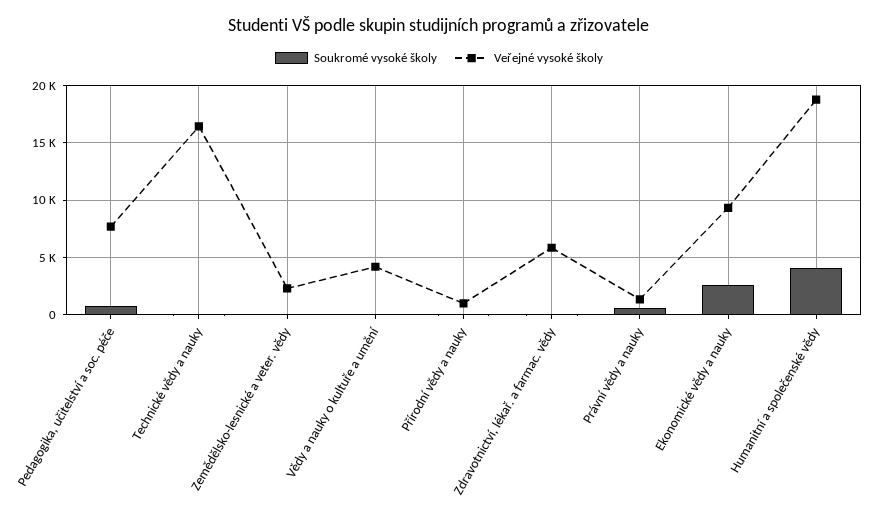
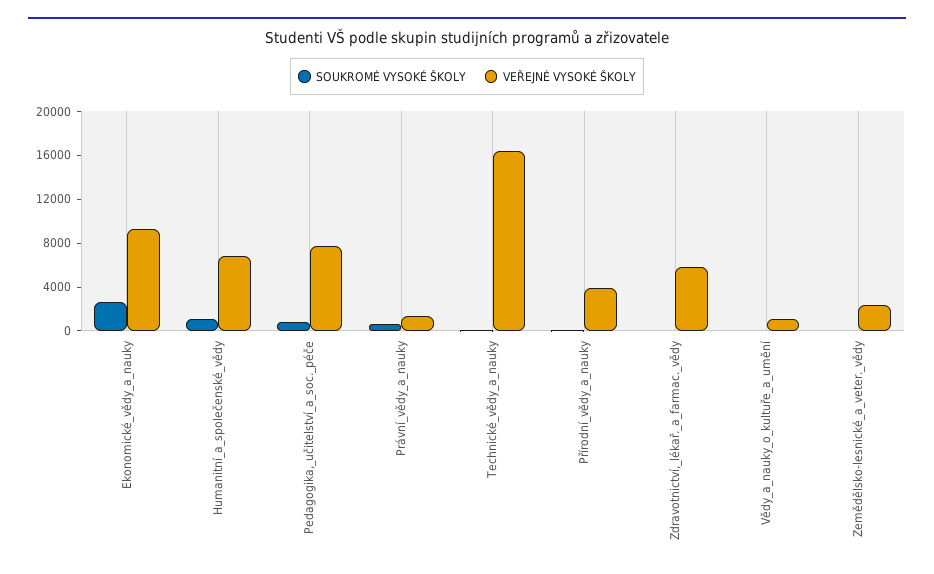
  {
    "Soukromé vysoké školy": {
      "Pedagogika, učitelství a soc. péče": 1000,
      "Technické vědy a nauky": 0,
      "Zemědělsko-lesnické a veter. vědy": 0,
      "Vědy a nauky o kultuře a umění": 0,
      "Přírodní vědy a nauky": 0,
      "Zdravotnictví, lékař. a farmac. vědy": 0,
      "Právní vědy a nauky": 1000,
      "Ekonomické vědy a nauky": 3000,
-     "Humanitní a společenské vědy": 4000
+     "Humanitní a společenské vědy": 1000
    },
    "Veřejné vysoké školy": {
      "Pedagogika, učitelství a soc. péče": 8000,
      "Technické vědy a nauky": 16000,
      "Zemědělsko-lesnické a veter. vědy": 2000,
-     "Vědy a nauky o kultuře a umění": 4000,
+     "Vědy a nauky o kultuře a umění": 1000,
-     "Přírodní vědy a nauky": 1000,
+     "Přírodní vědy a nauky": 4000,
      "Zdravotnictví, lékař. a farmac. vědy": 6000,
      "Právní vědy a nauky": 1000,
      "Ekonomické vědy a nauky": 9000,
-     "Humanitní a společenské vědy": 19000
+     "Humanitní a společenské vědy": 7000
    }
  }

